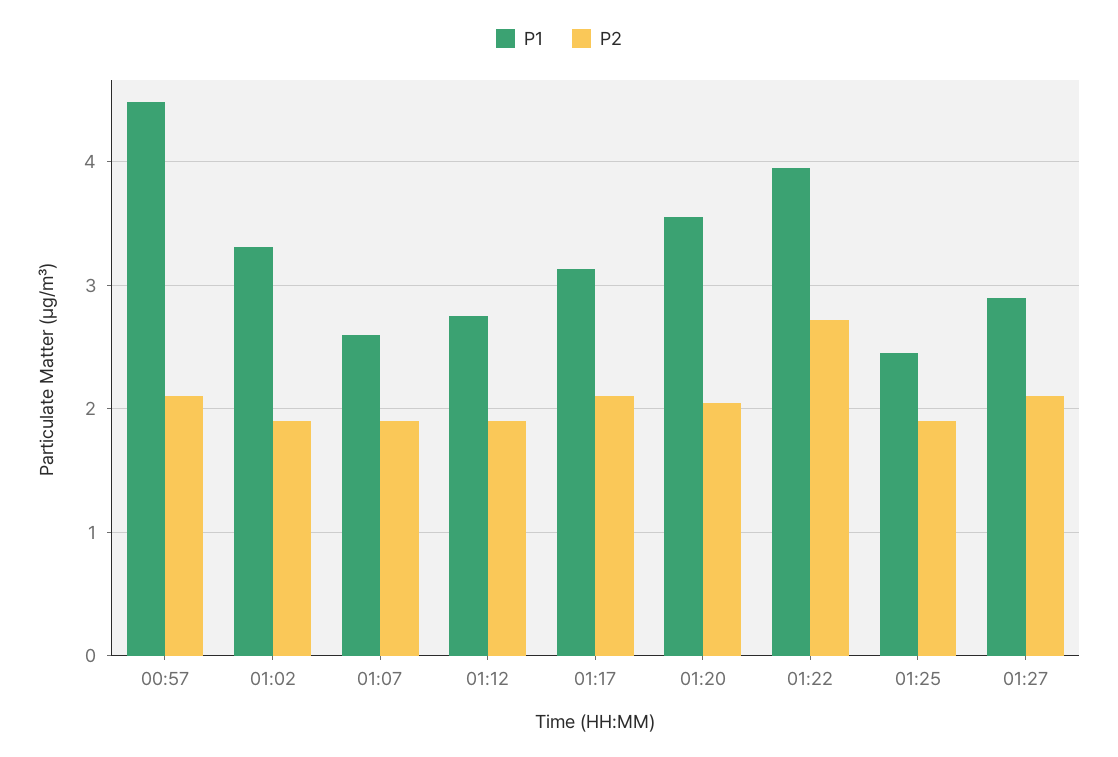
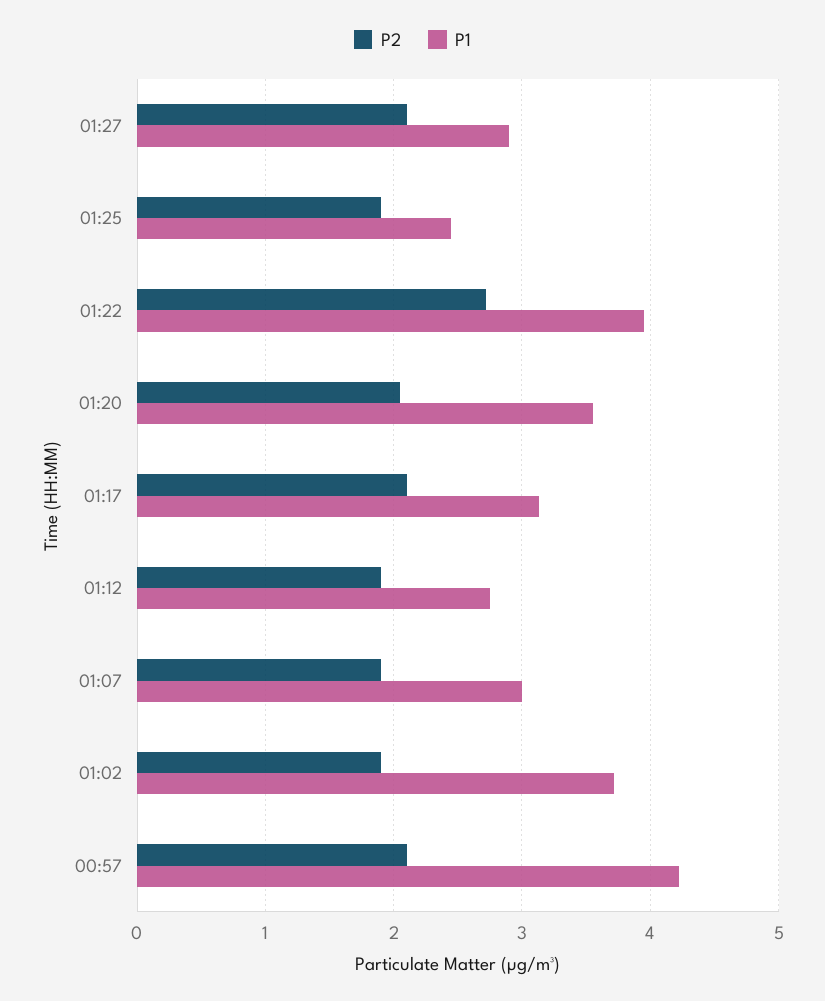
  {
    "P1": {
-     "00:57": 4.5,
+     "00:57": 4.2,
-     "01:02": 3.3,
+     "01:02": 3.7,
-     "01:07": 2.6,
+     "01:07": 3,
      "01:12": 2.8,
      "01:17": 3.1,
      "01:20": 3.6,
      "01:22": 4,
      "01:25": 2.5,
      "01:27": 2.9
    },
    "P2": {
      "00:57": 2.1,
      "01:02": 1.9,
      "01:07": 1.9,
      "01:12": 1.9,
      "01:17": 2.1,
      "01:20": 2.1,
      "01:22": 2.7,
      "01:25": 1.9,
      "01:27": 2.1
    }
  }

